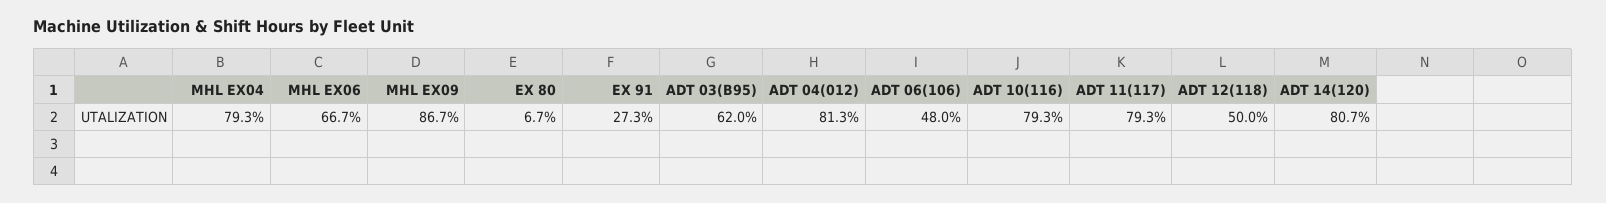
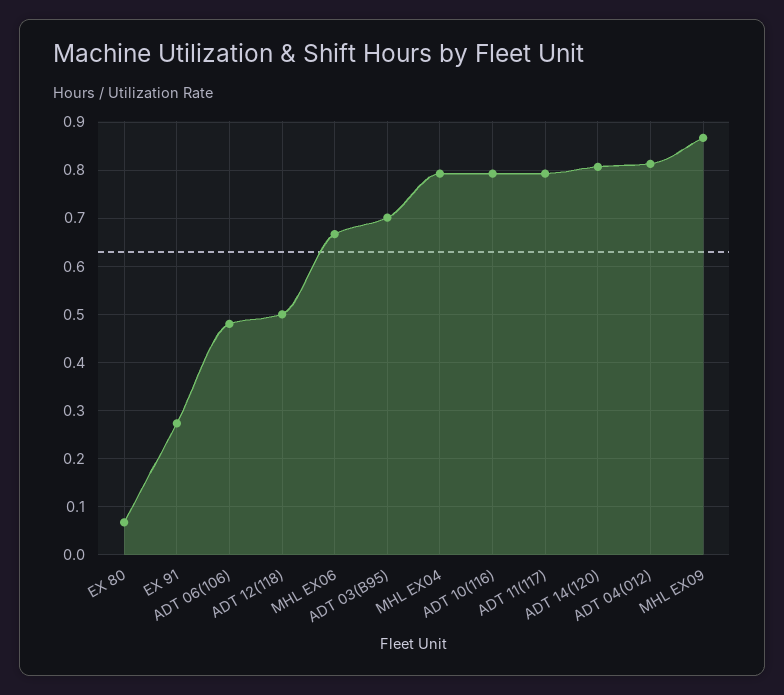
  {
    "MHL EX04": 0.793,
    "MHL EX06": 0.667,
    "MHL EX09": 0.867,
    "EX 80": 0.067,
    "EX 91": 0.273,
-   "ADT 03(B95)": 0.62,
+   "ADT 03(B95)": 0.7,
    "ADT 04(012)": 0.813,
    "ADT 06(106)": 0.48,
    "ADT 10(116)": 0.793,
    "ADT 11(117)": 0.793,
    "ADT 12(118)": 0.5,
    "ADT 14(120)": 0.807
  }

